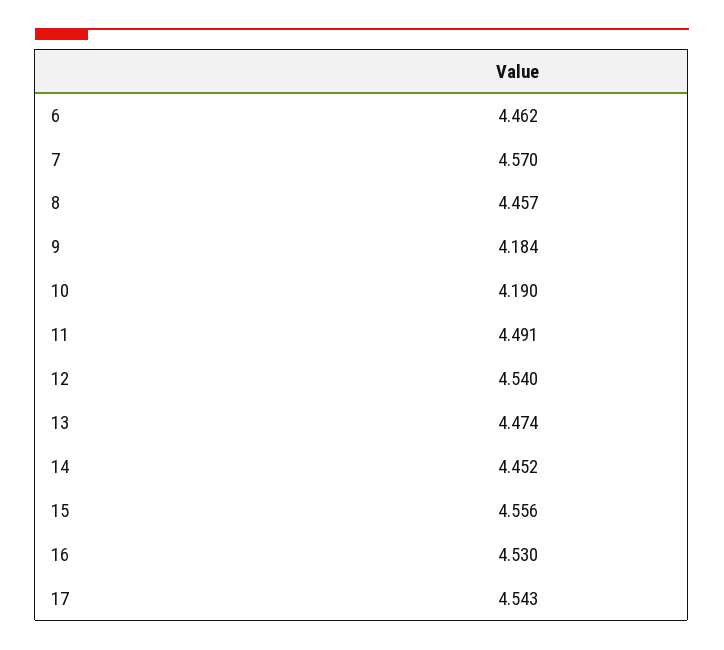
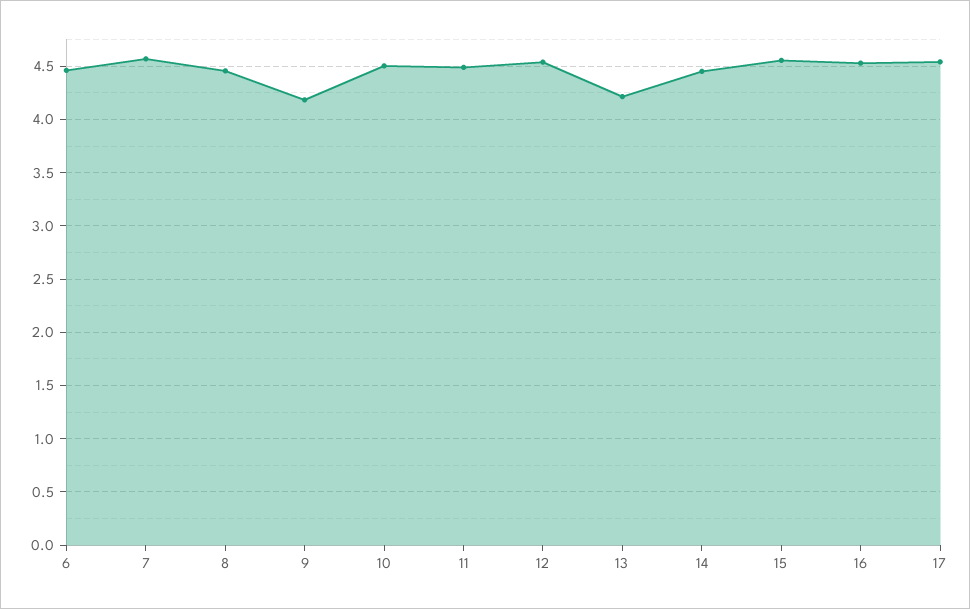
  {
    "6": 4.462,
    "7": 4.57,
    "8": 4.457,
    "9": 4.184,
-   "10": 4.19,
+   "10": 4.5,
    "11": 4.491,
    "12": 4.54,
-   "13": 4.474,
+   "13": 4.2,
    "14": 4.452,
    "15": 4.556,
    "16": 4.53,
    "17": 4.543
  }

